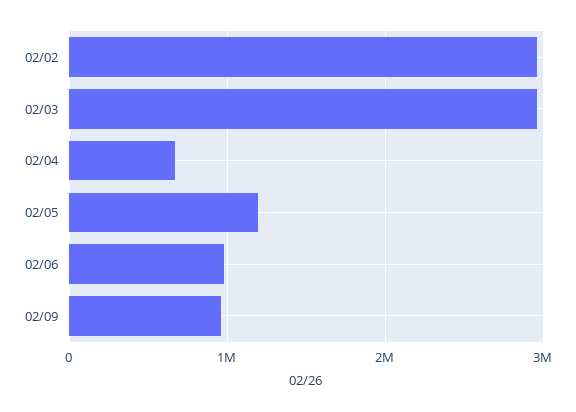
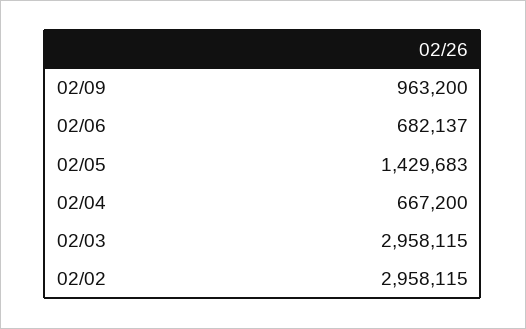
  {
    "02/02": 2958115,
    "02/03": 2958115,
    "02/04": 667200,
-   "02/05": 1200000,
+   "02/05": 1429683,
-   "02/06": 1000000,
+   "02/06": 682137,
    "02/09": 963200
  }

